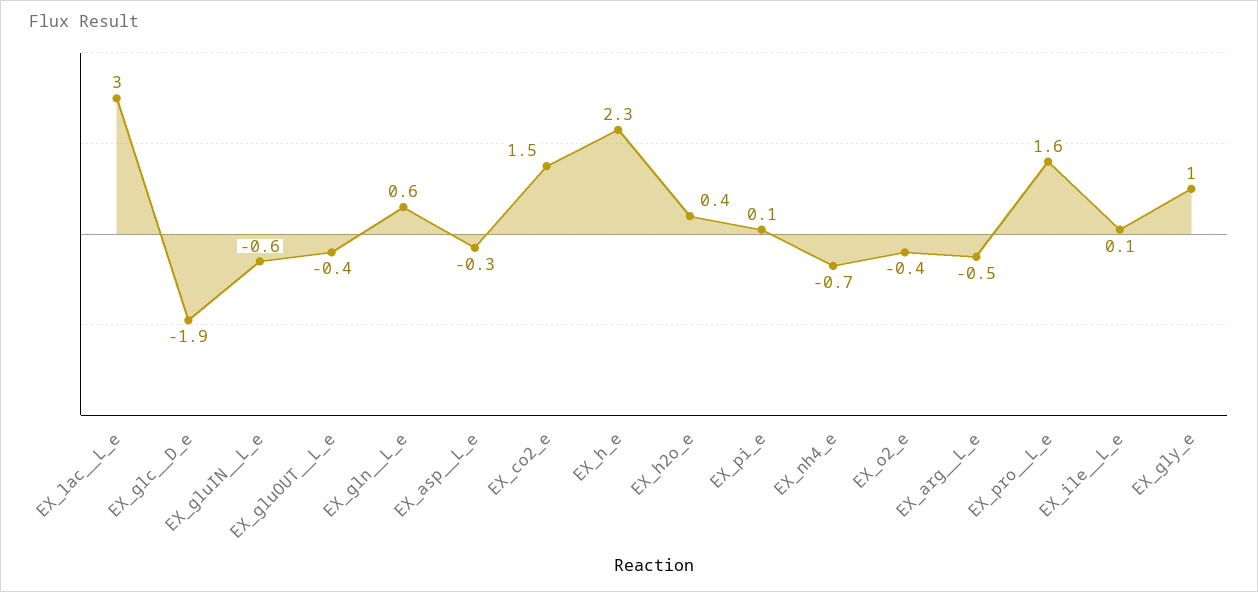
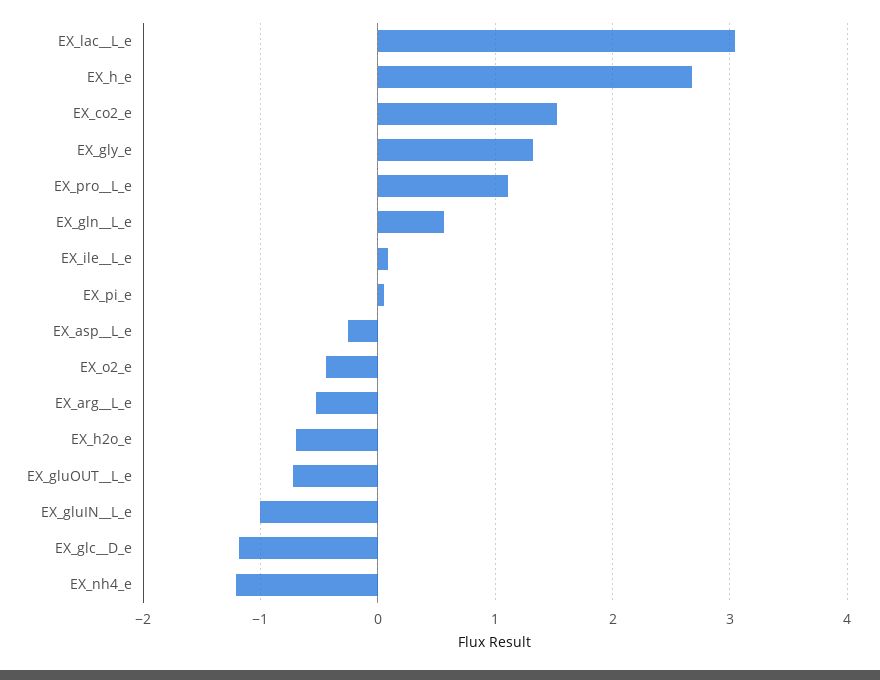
  {
    "EX_lac__L_e": 3,
-   "EX_glc__D_e": -1.9,
+   "EX_glc__D_e": -1.2,
-   "EX_gluIN__L_e": -0.6,
+   "EX_gluIN__L_e": -1,
-   "EX_gluOUT__L_e": -0.4,
+   "EX_gluOUT__L_e": -0.7,
    "EX_gln__L_e": 0.6,
    "EX_asp__L_e": -0.3,
    "EX_co2_e": 1.5,
-   "EX_h_e": 2.3,
+   "EX_h_e": 2.7,
-   "EX_h2o_e": 0.4,
+   "EX_h2o_e": -0.7,
    "EX_pi_e": 0.1,
-   "EX_nh4_e": -0.7,
+   "EX_nh4_e": -1.2,
    "EX_o2_e": -0.4,
    "EX_arg__L_e": -0.5,
-   "EX_pro__L_e": 1.6,
+   "EX_pro__L_e": 1.1,
    "EX_ile__L_e": 0.1,
-   "EX_gly_e": 1
+   "EX_gly_e": 1.3
  }

